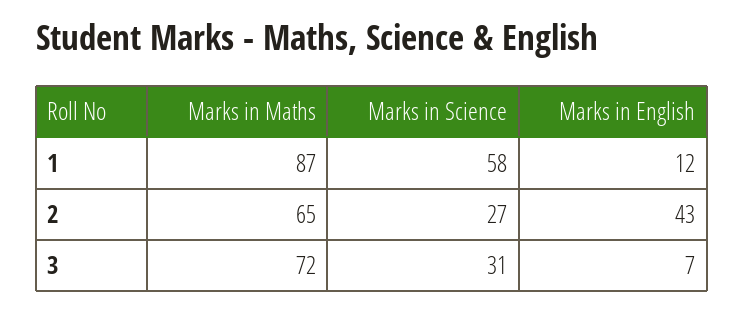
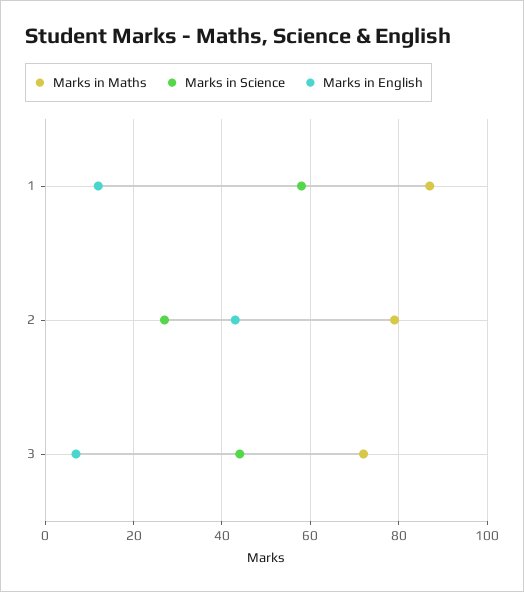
  {
    "Marks in Maths": {
      "1": 87,
-     "2": 65,
+     "2": 80,
      "3": 72
    },
    "Marks in Science": {
      "1": 58,
      "2": 27,
-     "3": 31
+     "3": 45
    },
    "Marks in English": {
      "1": 12,
      "2": 43,
      "3": 7
    }
  }

